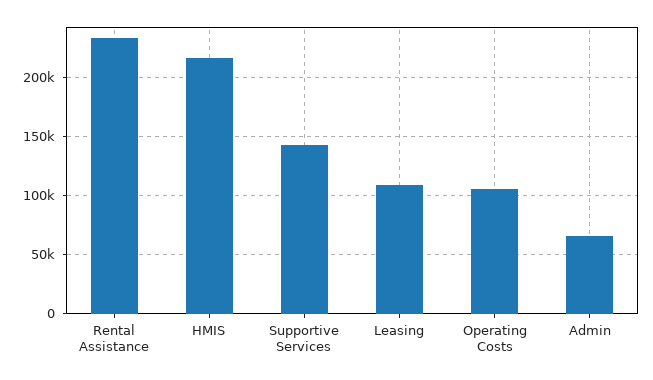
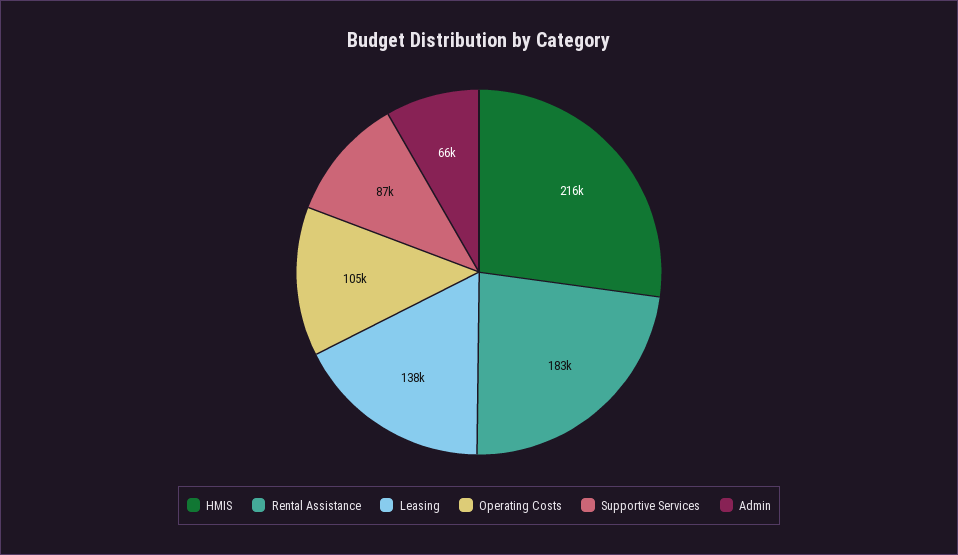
  {
-   "Rental Assistance": 230000,
+   "Rental Assistance": 183000,
    "HMIS": 216000,
-   "Supportive Services": 140000,
+   "Supportive Services": 87000,
-   "Leasing": 110000,
+   "Leasing": 138000,
    "Operating Costs": 105000,
    "Admin": 66000
  }

